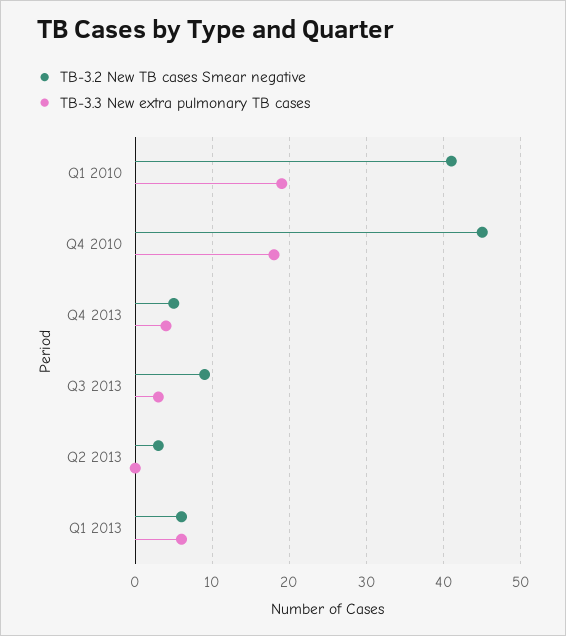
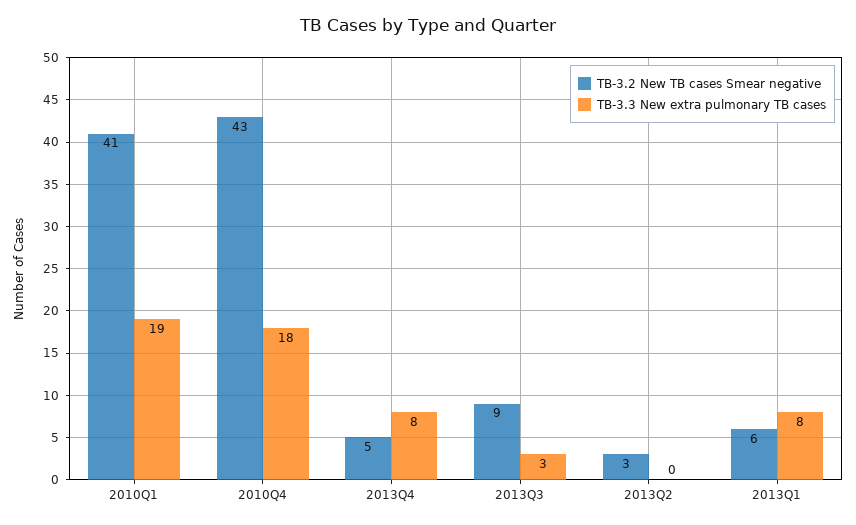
  {
    "TB-3.2 New TB cases Smear negative": {
      "Q1 2010": 41,
-     "Q4 2010": 45,
+     "Q4 2010": 43,
      "Q4 2013": 5,
      "Q3 2013": 9,
      "Q2 2013": 3,
      "Q1 2013": 6
    },
    "TB-3.3 New extra pulmonary TB cases": {
      "Q1 2010": 19,
      "Q4 2010": 18,
-     "Q4 2013": 4,
+     "Q4 2013": 8,
      "Q3 2013": 3,
      "Q2 2013": 0,
-     "Q1 2013": 6
+     "Q1 2013": 8
    }
  }

